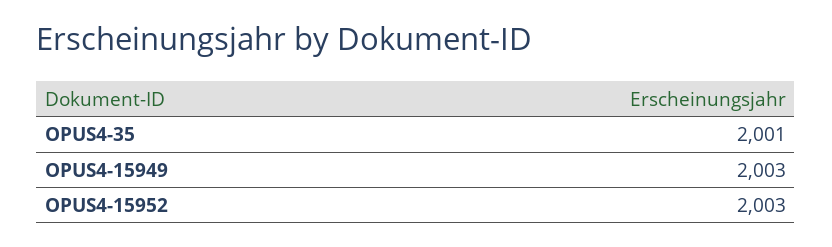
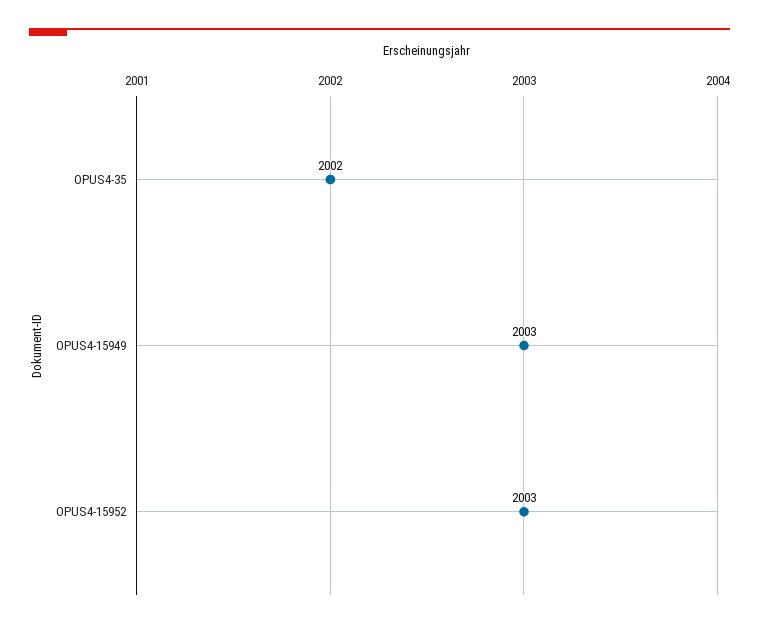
  {
-   "OPUS4-35": 2001,
+   "OPUS4-35": 2002,
    "OPUS4-15949": 2003,
    "OPUS4-15952": 2003
  }

